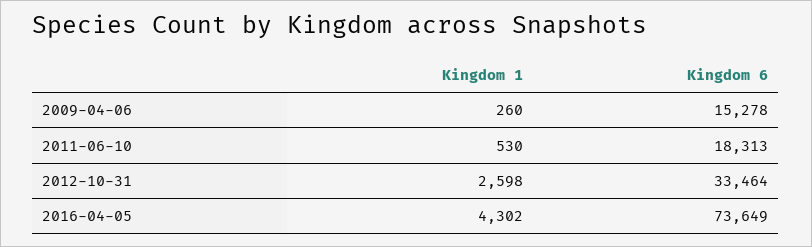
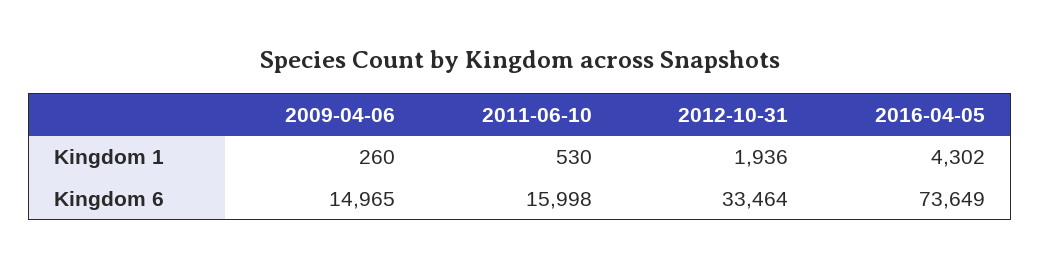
  {
    "Kingdom 1": {
      "2009-04-06": 260,
      "2011-06-10": 530,
-     "2012-10-31": 2598,
+     "2012-10-31": 1936,
      "2016-04-05": 4302
    },
    "Kingdom 6": {
-     "2009-04-06": 15278,
+     "2009-04-06": 14965,
-     "2011-06-10": 18313,
+     "2011-06-10": 15998,
      "2012-10-31": 33464,
      "2016-04-05": 73649
    }
  }

